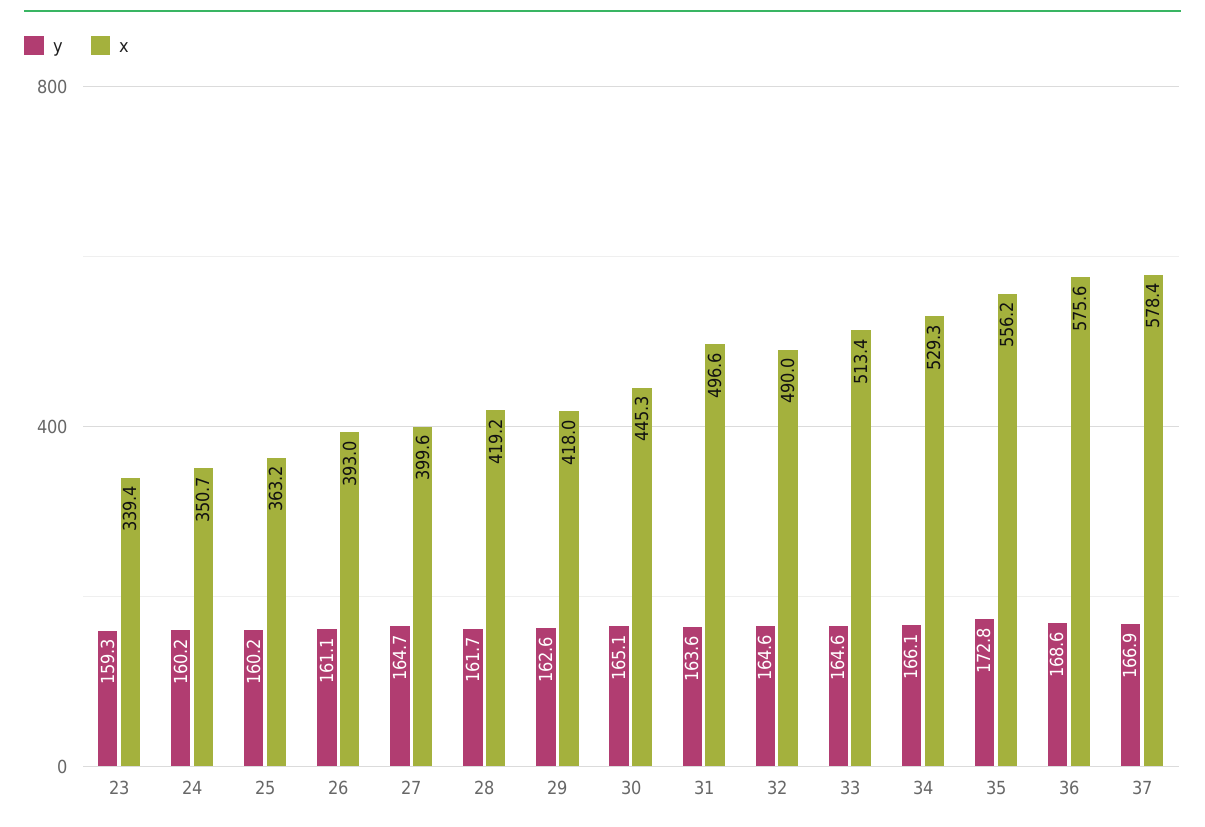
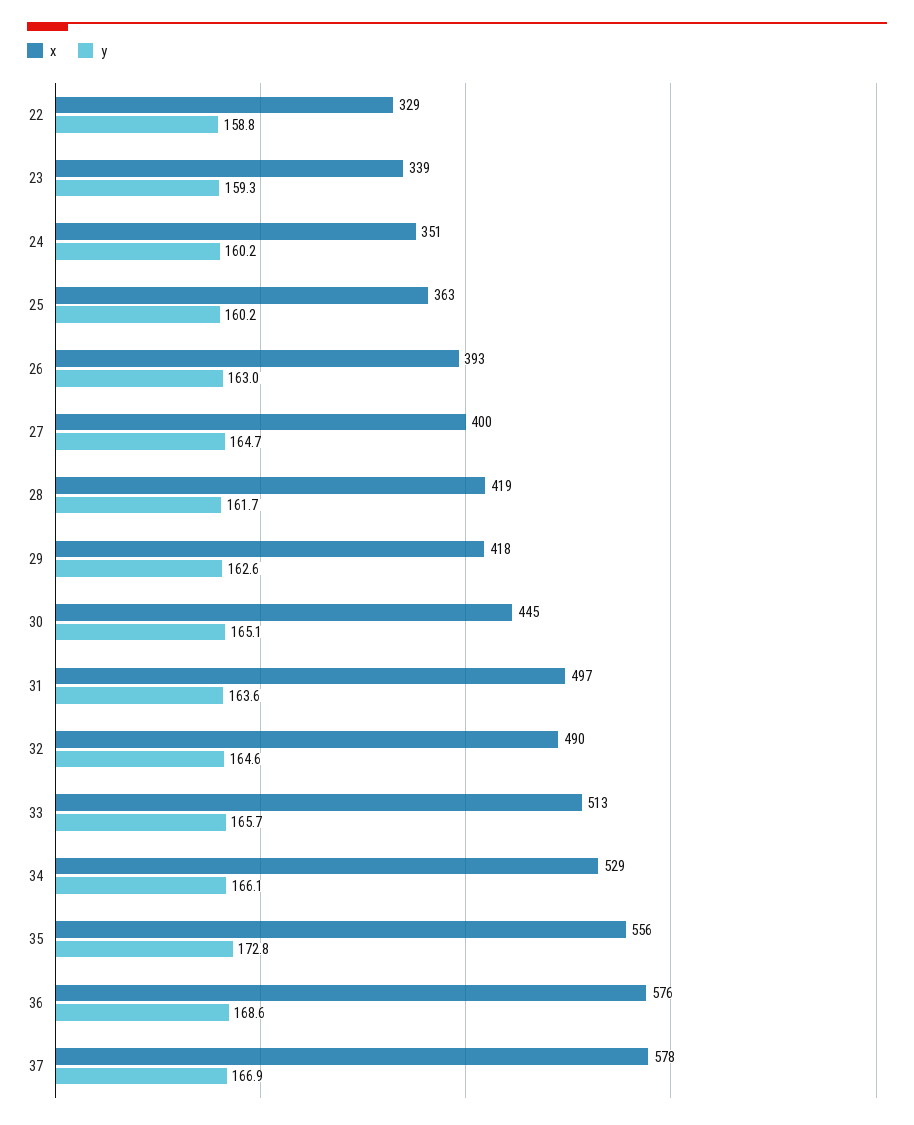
  {
    "y": {
      "23": 159.3,
      "24": 160.2,
      "25": 160.2,
-     "26": 161.1,
+     "26": 163,
      "27": 164.7,
      "28": 161.7,
      "29": 162.6,
      "30": 165.1,
      "31": 163.6,
      "32": 164.6,
-     "33": 164.6,
+     "33": 165.7,
      "34": 166.1,
      "35": 172.8,
      "36": 168.6,
-     "37": 166.9
+     "37": 166.9,
+     "22": 158.8
    },
    "x": {
      "23": 339.4,
      "24": 350.7,
      "25": 363.2,
      "26": 393,
      "27": 399.6,
      "28": 419.2,
      "29": 418,
      "30": 445.3,
      "31": 496.6,
      "32": 490,
      "33": 513.4,
      "34": 529.3,
      "35": 556.2,
      "36": 575.6,
-     "37": 578.4
+     "37": 578.4,
+     "22": 329
    }
  }

